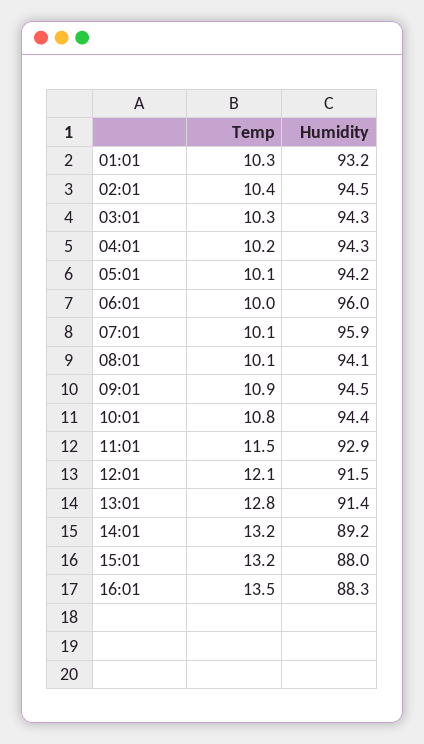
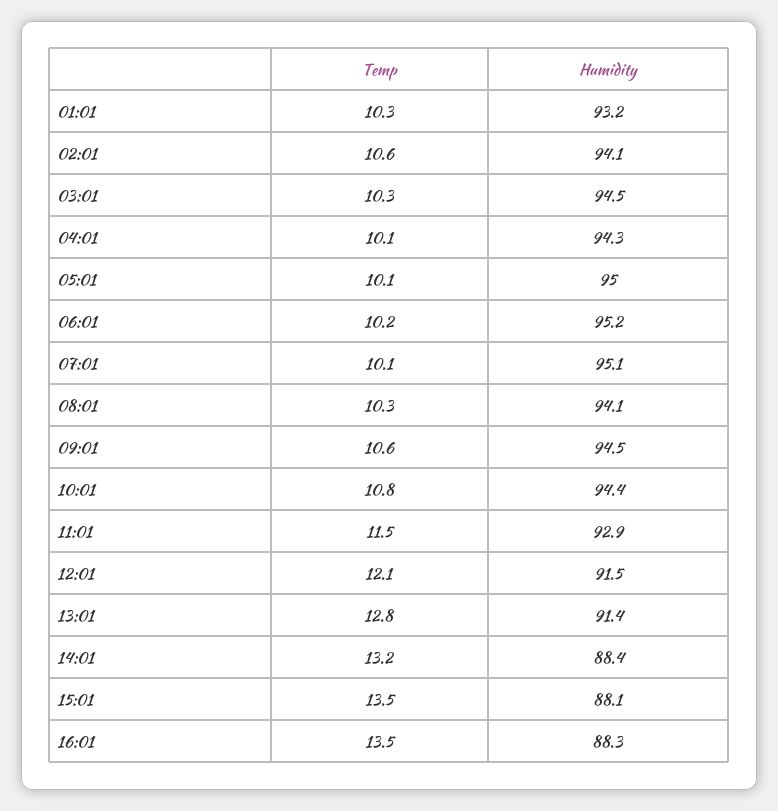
  {
    "Temp": {
      "01:01": 10.3,
-     "02:01": 10.4,
+     "02:01": 10.6,
      "03:01": 10.3,
-     "04:01": 10.2,
+     "04:01": 10.1,
      "05:01": 10.1,
-     "06:01": 10,
+     "06:01": 10.2,
      "07:01": 10.1,
-     "08:01": 10.1,
+     "08:01": 10.3,
-     "09:01": 10.9,
+     "09:01": 10.6,
      "10:01": 10.8,
      "11:01": 11.5,
      "12:01": 12.1,
      "13:01": 12.8,
      "14:01": 13.2,
-     "15:01": 13.2,
+     "15:01": 13.5,
      "16:01": 13.5
    },
    "Humidity": {
      "01:01": 93.2,
-     "02:01": 94.5,
+     "02:01": 94.1,
-     "03:01": 94.3,
+     "03:01": 94.5,
      "04:01": 94.3,
-     "05:01": 94.2,
+     "05:01": 95,
-     "06:01": 96,
+     "06:01": 95.2,
-     "07:01": 95.9,
+     "07:01": 95.1,
      "08:01": 94.1,
      "09:01": 94.5,
      "10:01": 94.4,
      "11:01": 92.9,
      "12:01": 91.5,
      "13:01": 91.4,
-     "14:01": 89.2,
+     "14:01": 88.4,
-     "15:01": 88,
+     "15:01": 88.1,
      "16:01": 88.3
    }
  }

